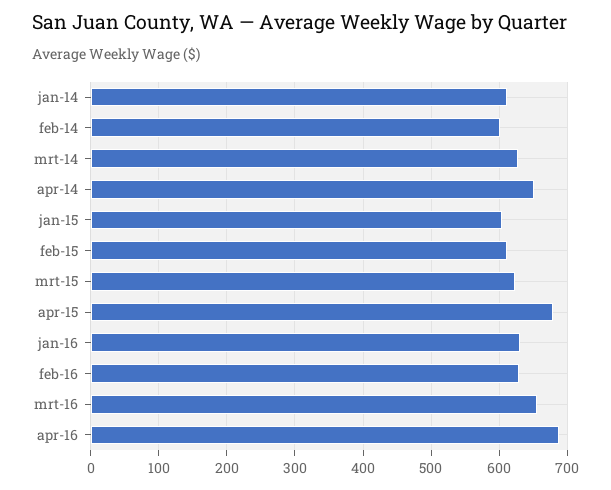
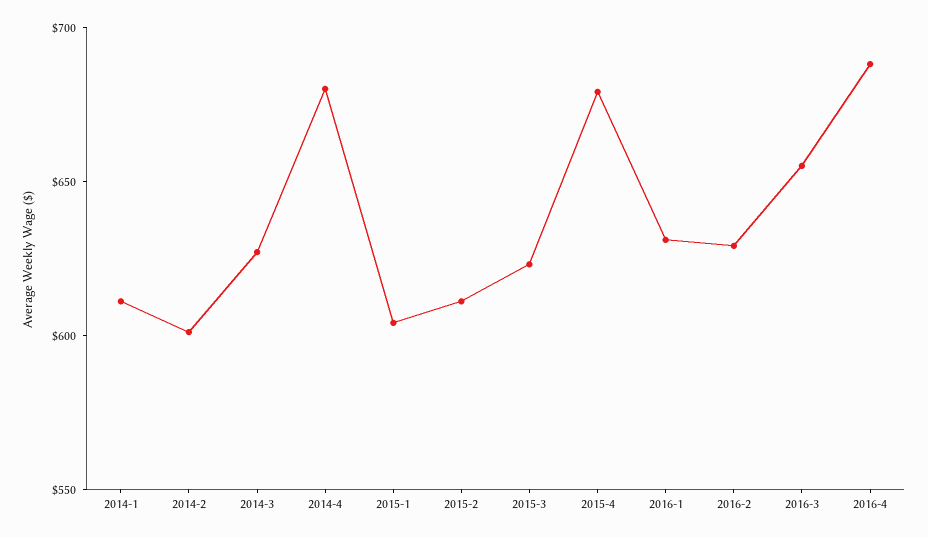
  {
    "jan-14": 610,
    "feb-14": 600,
    "mrt-14": 630,
-   "apr-14": 650,
+   "apr-14": 680,
    "jan-15": 600,
    "feb-15": 610,
    "mrt-15": 620,
    "apr-15": 680,
    "jan-16": 630,
    "feb-16": 630,
    "mrt-16": 660,
    "apr-16": 690
  }

